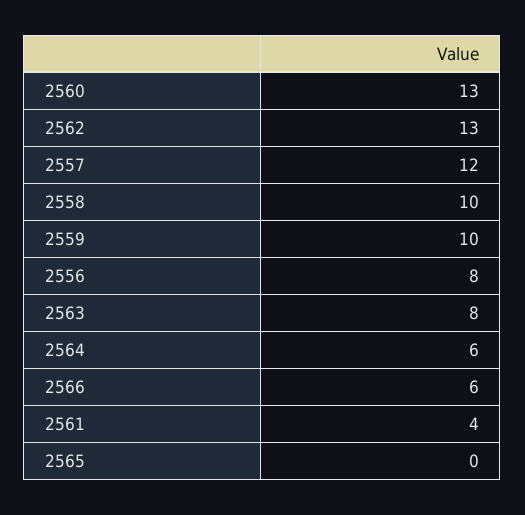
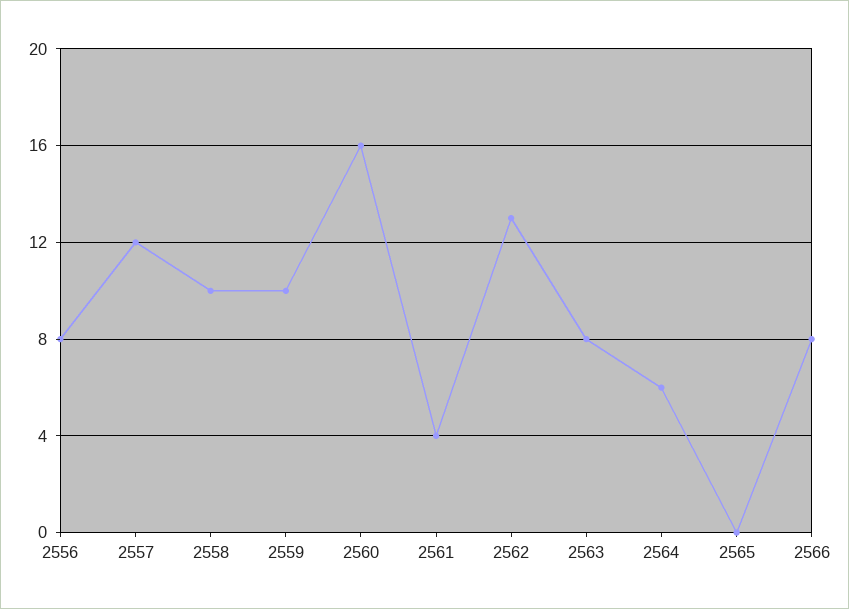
  {
-   "2560": 13,
+   "2560": 16,
    "2562": 13,
    "2557": 12,
    "2558": 10,
    "2559": 10,
    "2556": 8,
    "2563": 8,
    "2564": 6,
-   "2566": 6,
+   "2566": 8,
    "2561": 4,
    "2565": 0
  }

